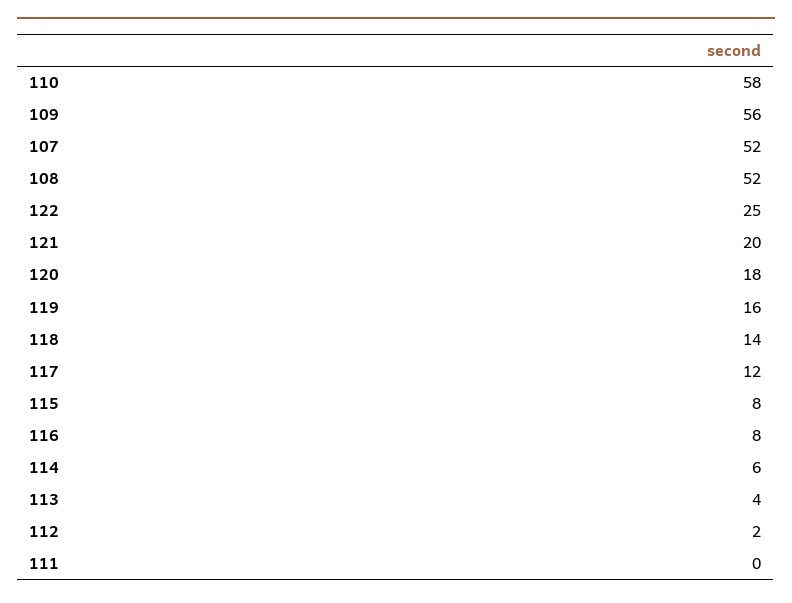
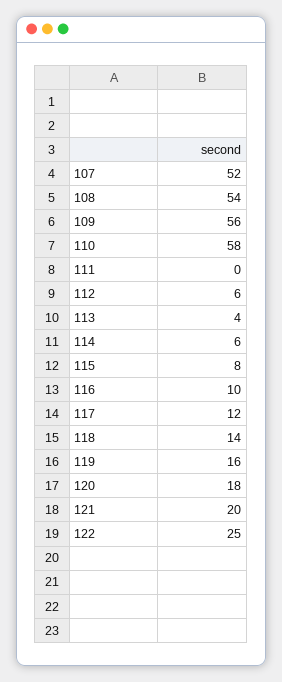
  {
    "110": 58,
    "109": 56,
    "107": 52,
-   "108": 52,
+   "108": 54,
    "122": 25,
    "121": 20,
    "120": 18,
    "119": 16,
    "118": 14,
    "117": 12,
    "115": 8,
-   "116": 8,
+   "116": 10,
    "114": 6,
    "113": 4,
-   "112": 2,
+   "112": 6,
    "111": 0
  }

